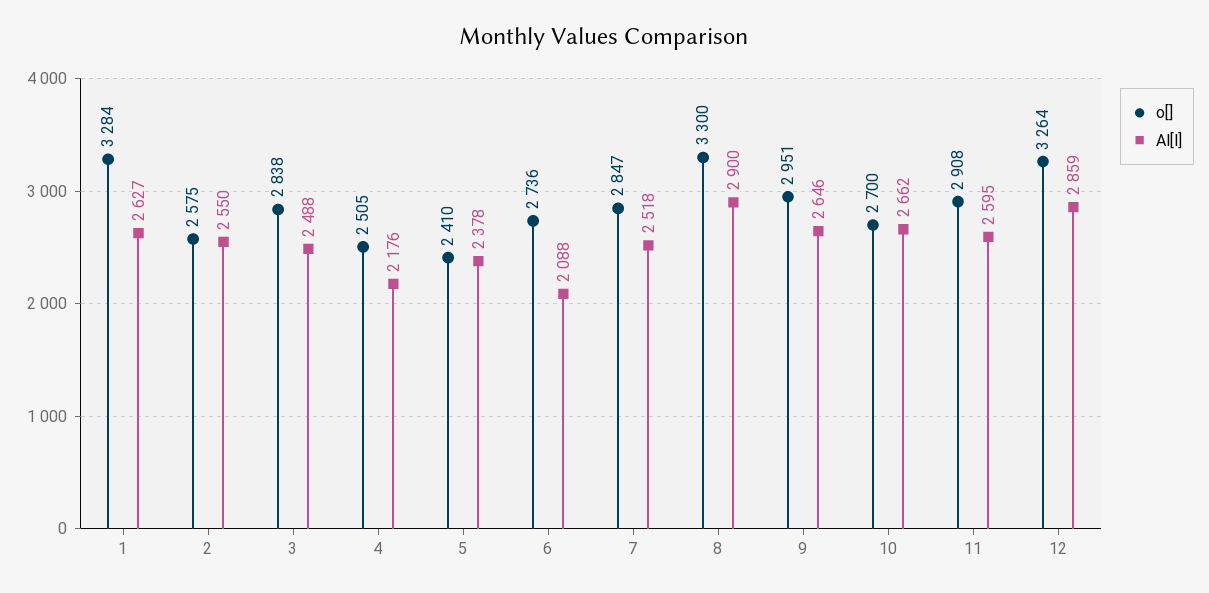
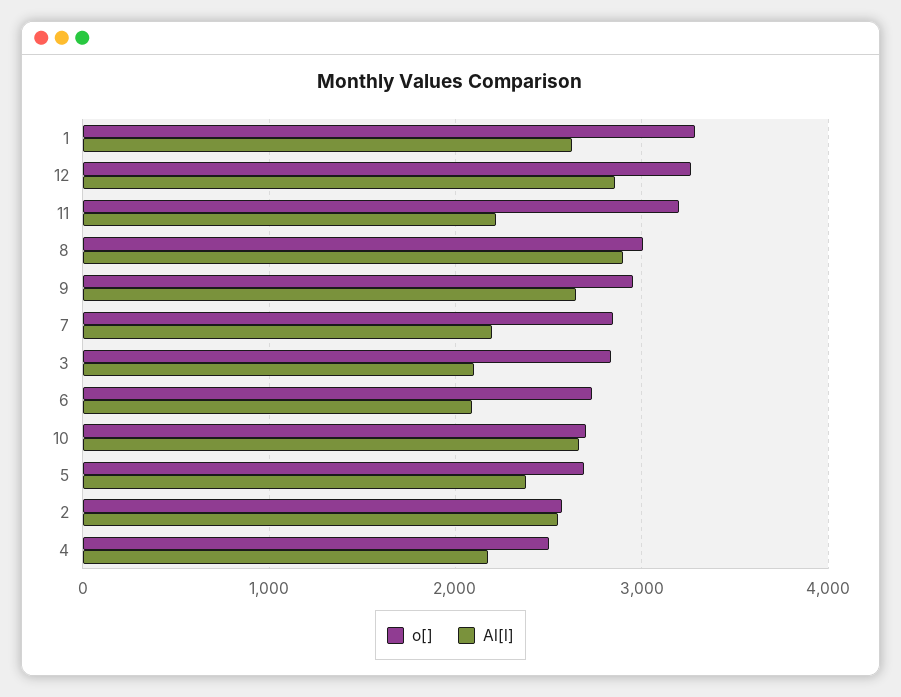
  {
    "o[]": {
      "1": 3284,
      "2": 2575,
      "3": 2838,
      "4": 2505,
-     "5": 2410,
+     "5": 2700,
      "6": 2736,
      "7": 2847,
-     "8": 3300,
+     "8": 3000,
      "9": 2951,
      "10": 2700,
-     "11": 2908,
+     "11": 3200,
      "12": 3264
    },
    "Al[l]": {
      "1": 2627,
      "2": 2550,
-     "3": 2488,
+     "3": 2100,
      "4": 2176,
      "5": 2378,
      "6": 2088,
-     "7": 2518,
+     "7": 2200,
      "8": 2900,
      "9": 2646,
      "10": 2662,
-     "11": 2595,
+     "11": 2200,
      "12": 2859
    }
  }

